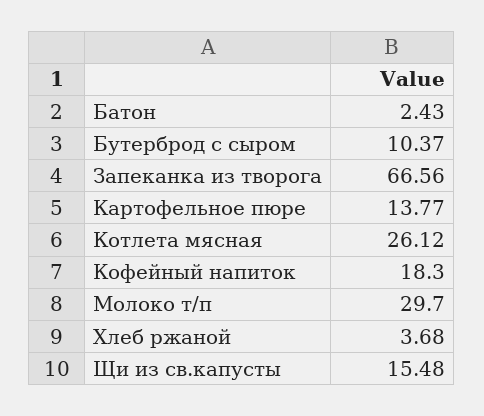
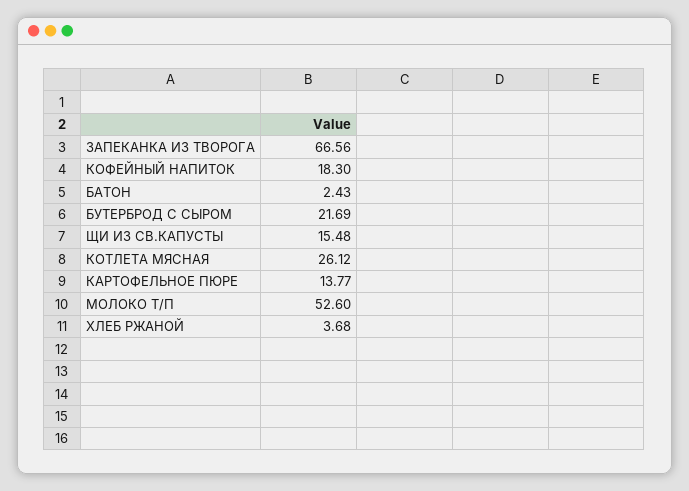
  {
    "Батон": 2.43,
-   "Бутерброд с сыром": 10.37,
+   "Бутерброд с сыром": 21.69,
    "Запеканка из творога": 66.56,
    "Картофельное пюре": 13.77,
    "Котлета мясная": 26.12,
    "Кофейный напиток": 18.3,
-   "Молоко т/п": 29.7,
+   "Молоко т/п": 52.6,
    "Хлеб ржаной": 3.68,
    "Щи из св.капусты": 15.48
  }

